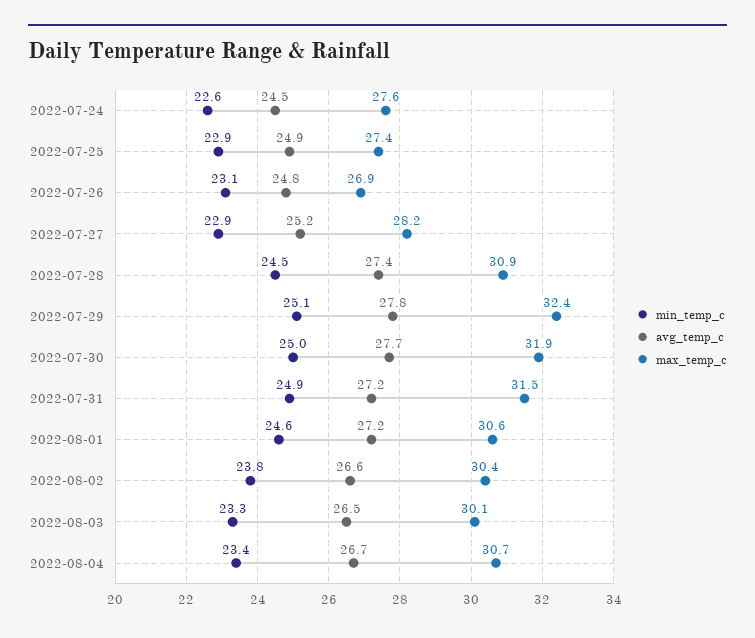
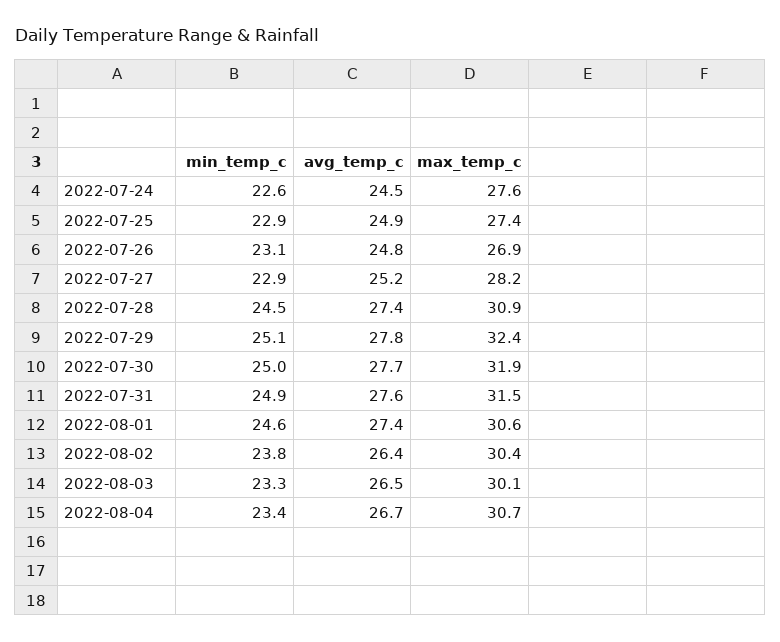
  {
    "min_temp_c": {
      "2022-07-24": 22.6,
      "2022-07-25": 22.9,
      "2022-07-26": 23.1,
      "2022-07-27": 22.9,
      "2022-07-28": 24.5,
      "2022-07-29": 25.1,
      "2022-07-30": 25,
      "2022-07-31": 24.9,
      "2022-08-01": 24.6,
      "2022-08-02": 23.8,
      "2022-08-03": 23.3,
      "2022-08-04": 23.4
    },
    "avg_temp_c": {
      "2022-07-24": 24.5,
      "2022-07-25": 24.9,
      "2022-07-26": 24.8,
      "2022-07-27": 25.2,
      "2022-07-28": 27.4,
      "2022-07-29": 27.8,
      "2022-07-30": 27.7,
-     "2022-07-31": 27.2,
+     "2022-07-31": 27.6,
-     "2022-08-01": 27.2,
+     "2022-08-01": 27.4,
-     "2022-08-02": 26.6,
+     "2022-08-02": 26.4,
      "2022-08-03": 26.5,
      "2022-08-04": 26.7
    },
    "max_temp_c": {
      "2022-07-24": 27.6,
      "2022-07-25": 27.4,
      "2022-07-26": 26.9,
      "2022-07-27": 28.2,
      "2022-07-28": 30.9,
      "2022-07-29": 32.4,
      "2022-07-30": 31.9,
      "2022-07-31": 31.5,
      "2022-08-01": 30.6,
      "2022-08-02": 30.4,
      "2022-08-03": 30.1,
      "2022-08-04": 30.7
    }
  }

